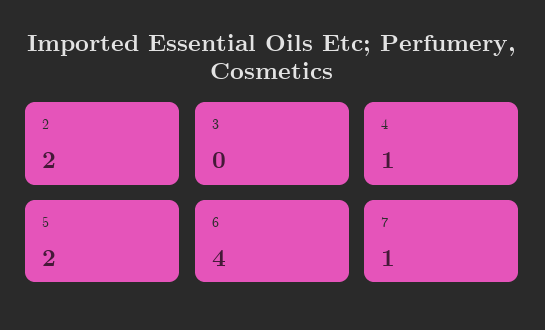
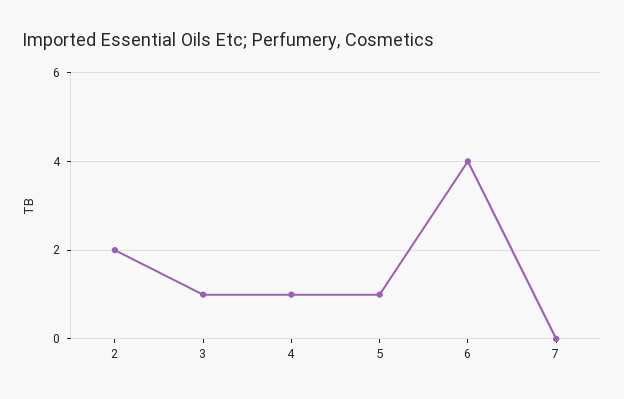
  {
    "2": 2,
-   "3": 0,
+   "3": 1,
    "4": 1,
-   "5": 2,
+   "5": 1,
    "6": 4,
-   "7": 1
+   "7": 0
  }

